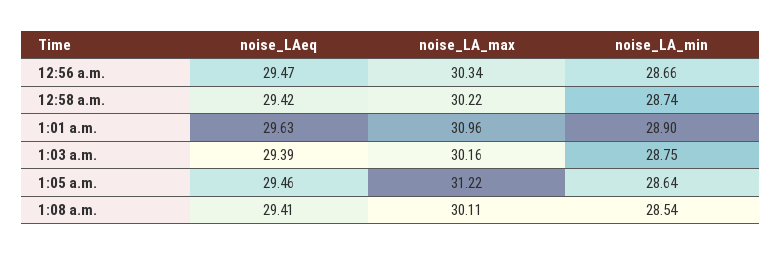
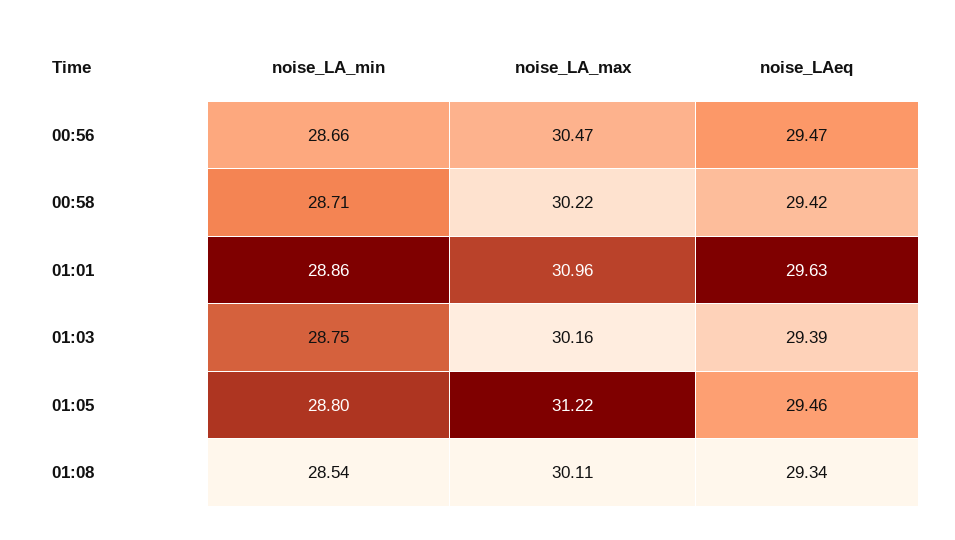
  {
    "noise_LAeq": {
      "12:56 a.m.": 29.47,
      "12:58 a.m.": 29.42,
      "1:01 a.m.": 29.63,
      "1:03 a.m.": 29.39,
      "1:05 a.m.": 29.46,
-     "1:08 a.m.": 29.41
+     "1:08 a.m.": 29.34
    },
    "noise_LA_max": {
-     "12:56 a.m.": 30.34,
+     "12:56 a.m.": 30.47,
      "12:58 a.m.": 30.22,
      "1:01 a.m.": 30.96,
      "1:03 a.m.": 30.16,
      "1:05 a.m.": 31.22,
      "1:08 a.m.": 30.11
    },
    "noise_LA_min": {
      "12:56 a.m.": 28.66,
-     "12:58 a.m.": 28.74,
+     "12:58 a.m.": 28.71,
-     "1:01 a.m.": 28.9,
+     "1:01 a.m.": 28.86,
      "1:03 a.m.": 28.75,
-     "1:05 a.m.": 28.64,
+     "1:05 a.m.": 28.8,
      "1:08 a.m.": 28.54
    }
  }

